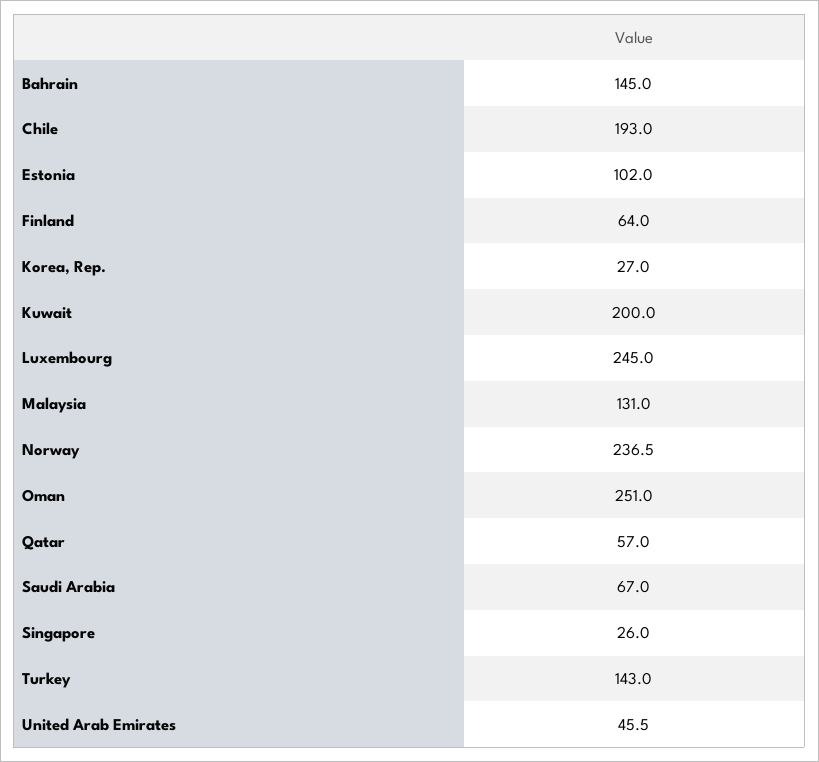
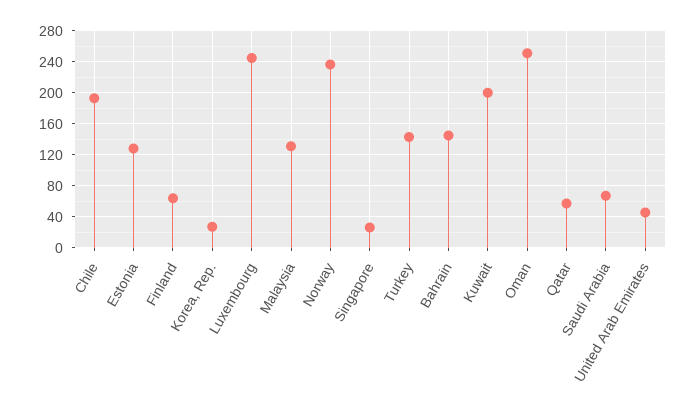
  {
    "Bahrain": 145,
    "Chile": 193,
-   "Estonia": 102,
+   "Estonia": 130,
    "Finland": 64,
    "Korea, Rep.": 27,
    "Kuwait": 200,
    "Luxembourg": 245,
    "Malaysia": 131,
    "Norway": 236.5,
    "Oman": 251,
    "Qatar": 57,
    "Saudi Arabia": 67,
    "Singapore": 26,
    "Turkey": 143,
    "United Arab Emirates": 45.5
  }

